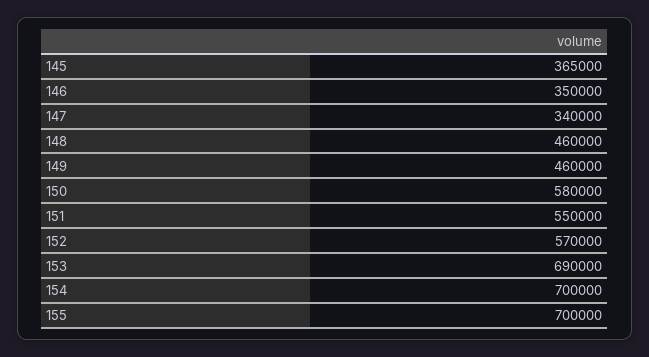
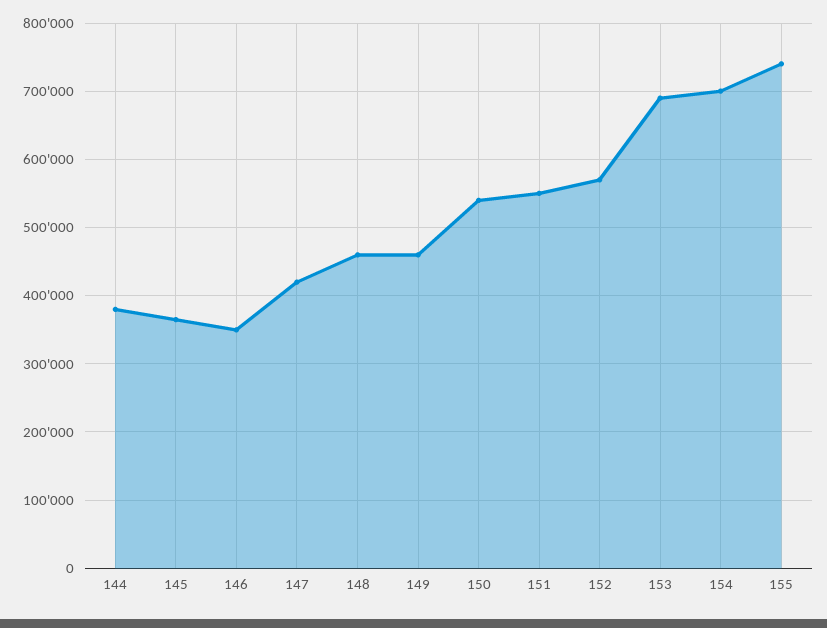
  {
    "145": 365000,
    "146": 350000,
-   "147": 340000,
+   "147": 420000,
    "148": 460000,
    "149": 460000,
-   "150": 580000,
+   "150": 540000,
    "151": 550000,
    "152": 570000,
    "153": 690000,
    "154": 700000,
-   "155": 700000
+   "155": 740000,
+   "144": 380000
  }

